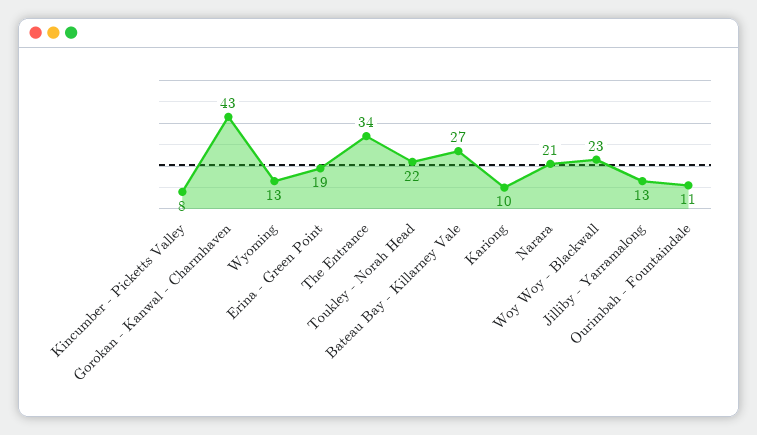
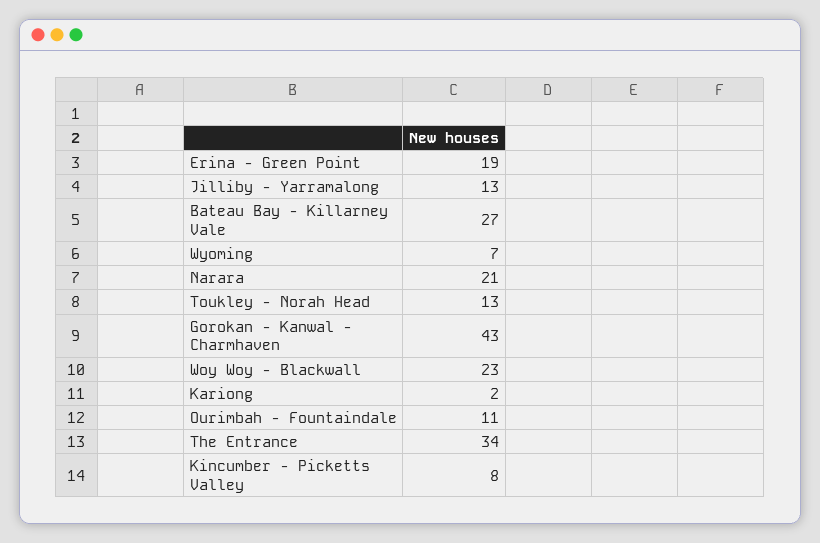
  {
    "Kincumber - Picketts Valley": 8,
    "Gorokan - Kanwal - Charmhaven": 43,
-   "Wyoming": 13,
+   "Wyoming": 7,
    "Erina - Green Point": 19,
    "The Entrance": 34,
-   "Toukley - Norah Head": 22,
+   "Toukley - Norah Head": 13,
    "Bateau Bay - Killarney Vale": 27,
-   "Kariong": 10,
+   "Kariong": 2,
    "Narara": 21,
    "Woy Woy - Blackwall": 23,
    "Jilliby - Yarramalong": 13,
    "Ourimbah - Fountaindale": 11
  }

